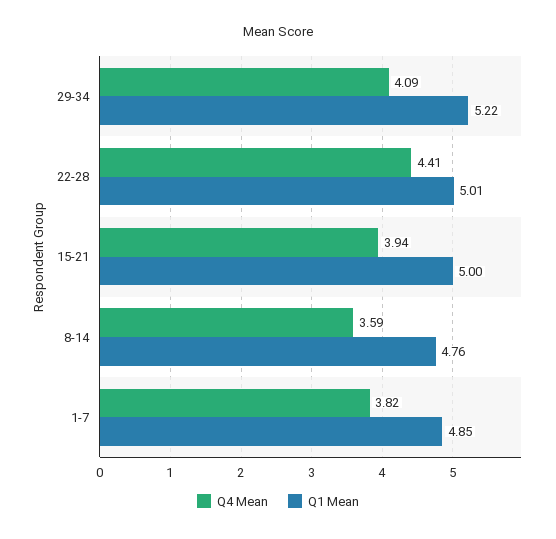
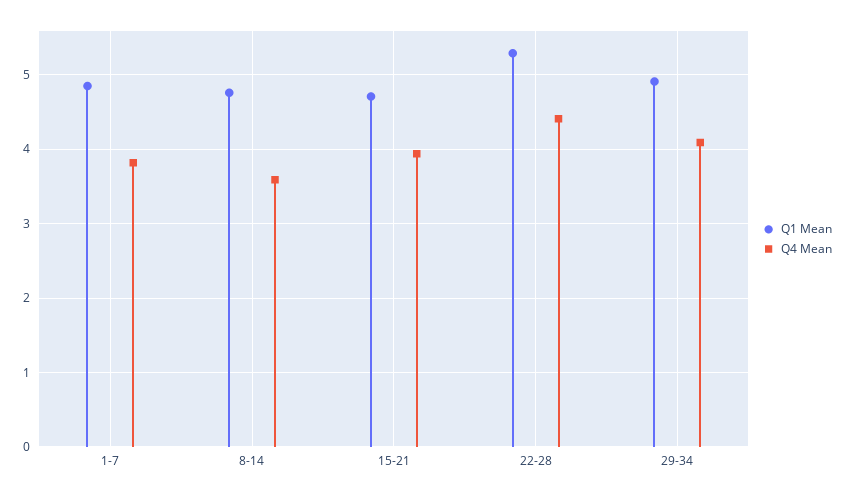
  {
    "Q4 Mean": {
      "29-34": 4.09,
      "22-28": 4.41,
      "15-21": 3.94,
      "8-14": 3.59,
      "1-7": 3.82
    },
    "Q1 Mean": {
-     "29-34": 5.22,
+     "29-34": 4.9,
-     "22-28": 5.01,
+     "22-28": 5.3,
-     "15-21": 5,
+     "15-21": 4.7,
      "8-14": 4.76,
      "1-7": 4.85
    }
  }

